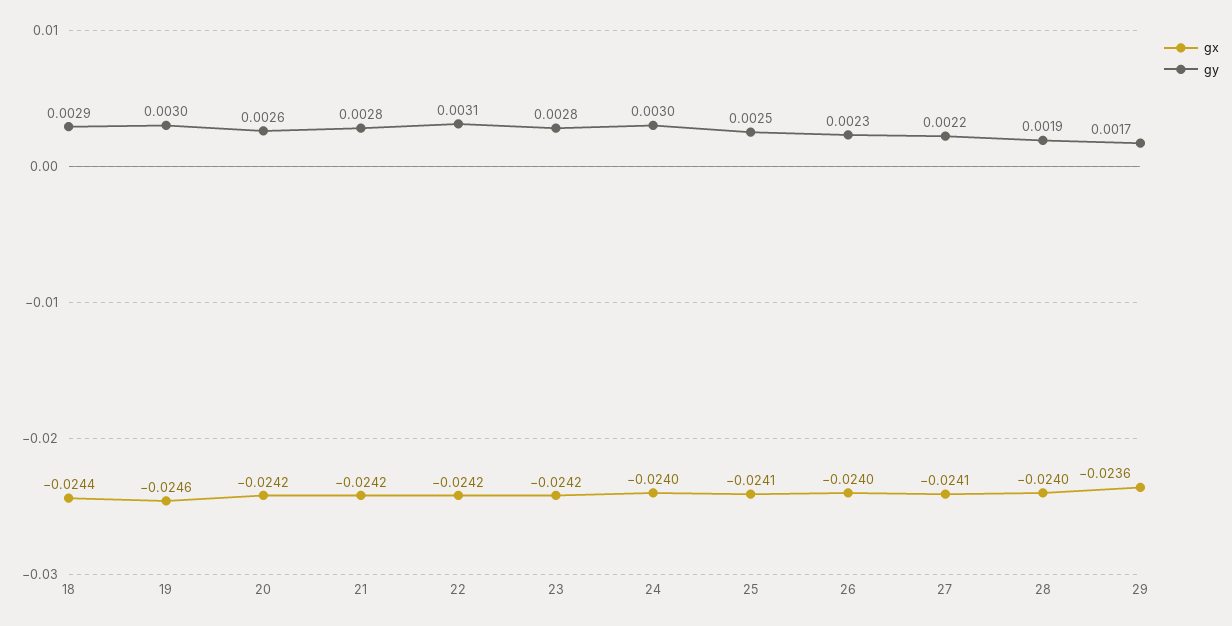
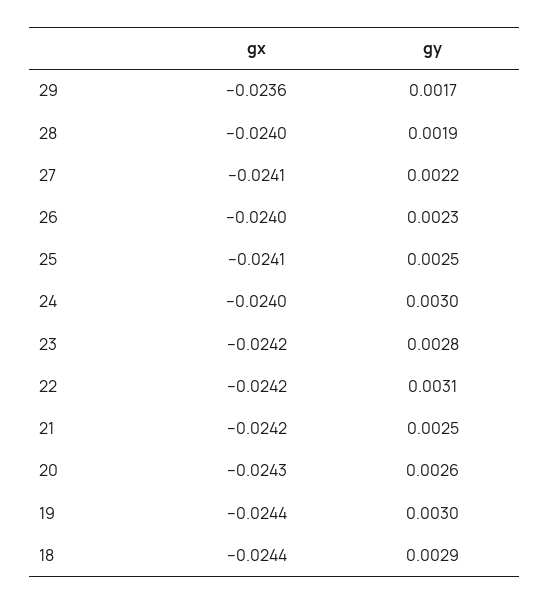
  {
    "gx": {
      "18": -0.0244,
-     "19": -0.0246,
+     "19": -0.0244,
-     "20": -0.0242,
+     "20": -0.0243,
      "21": -0.0242,
      "22": -0.0242,
      "23": -0.0242,
      "24": -0.024,
      "25": -0.0241,
      "26": -0.024,
      "27": -0.0241,
      "28": -0.024,
      "29": -0.0236
    },
    "gy": {
      "18": 0.0029,
      "19": 0.003,
      "20": 0.0026,
-     "21": 0.0028,
+     "21": 0.0025,
      "22": 0.0031,
      "23": 0.0028,
      "24": 0.003,
      "25": 0.0025,
      "26": 0.0023,
      "27": 0.0022,
      "28": 0.0019,
      "29": 0.0017
    }
  }

